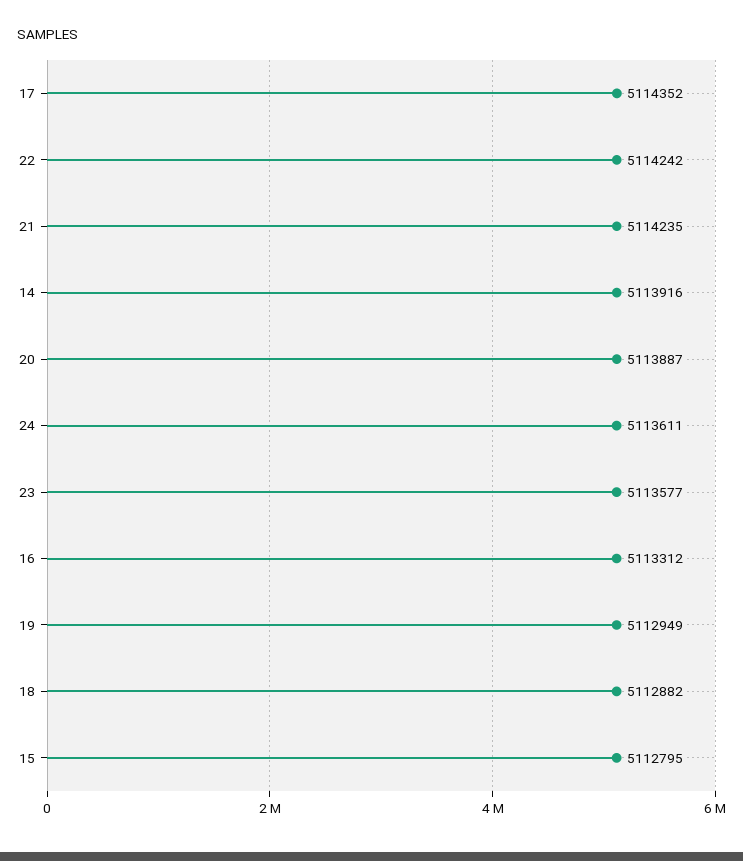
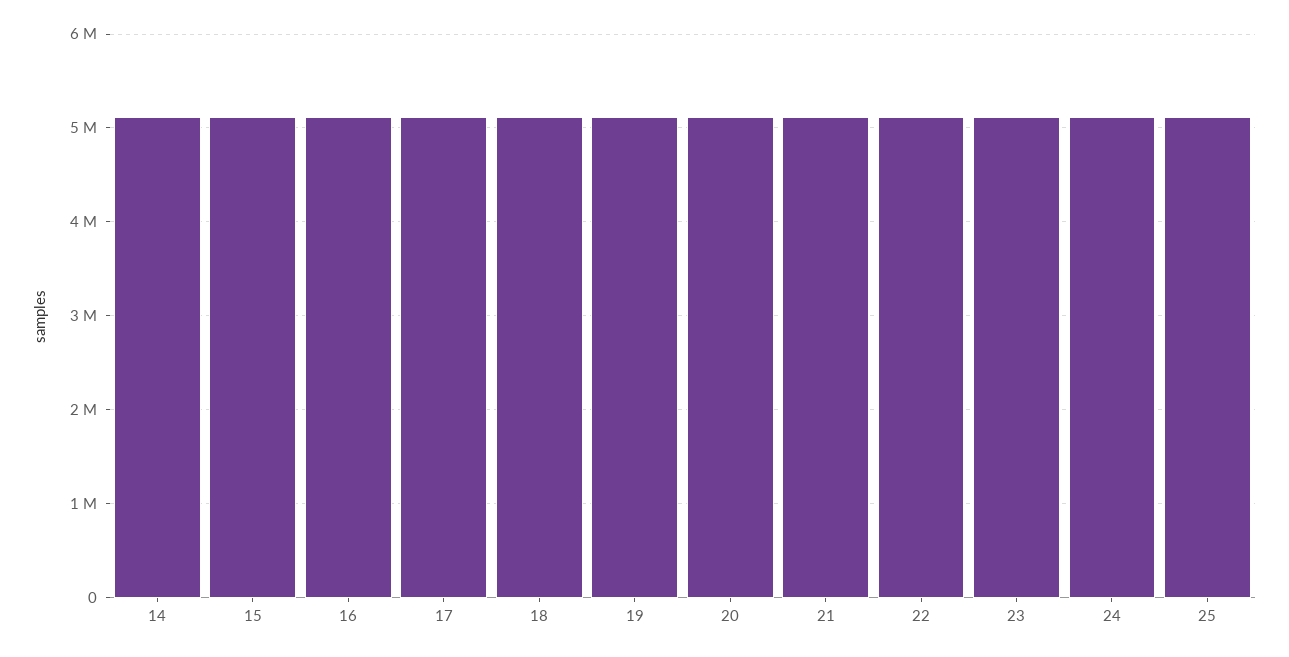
  {
    "17": 5114352,
    "22": 5114242,
    "21": 5114235,
    "14": 5113916,
    "20": 5113887,
    "24": 5113611,
    "23": 5113577,
    "16": 5113312,
    "19": 5112949,
    "18": 5112882,
-   "15": 5112795
+   "15": 5112795,
+   "25": 5100000
  }

